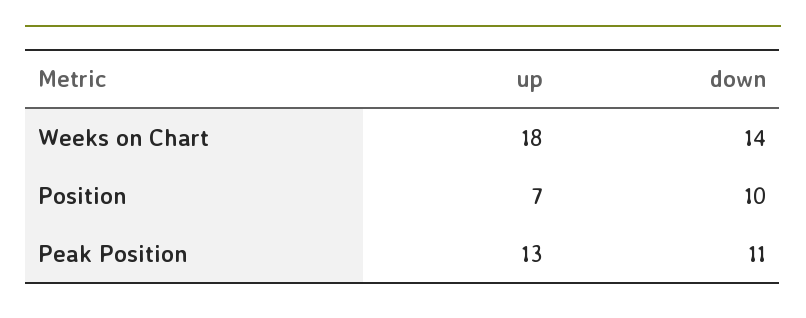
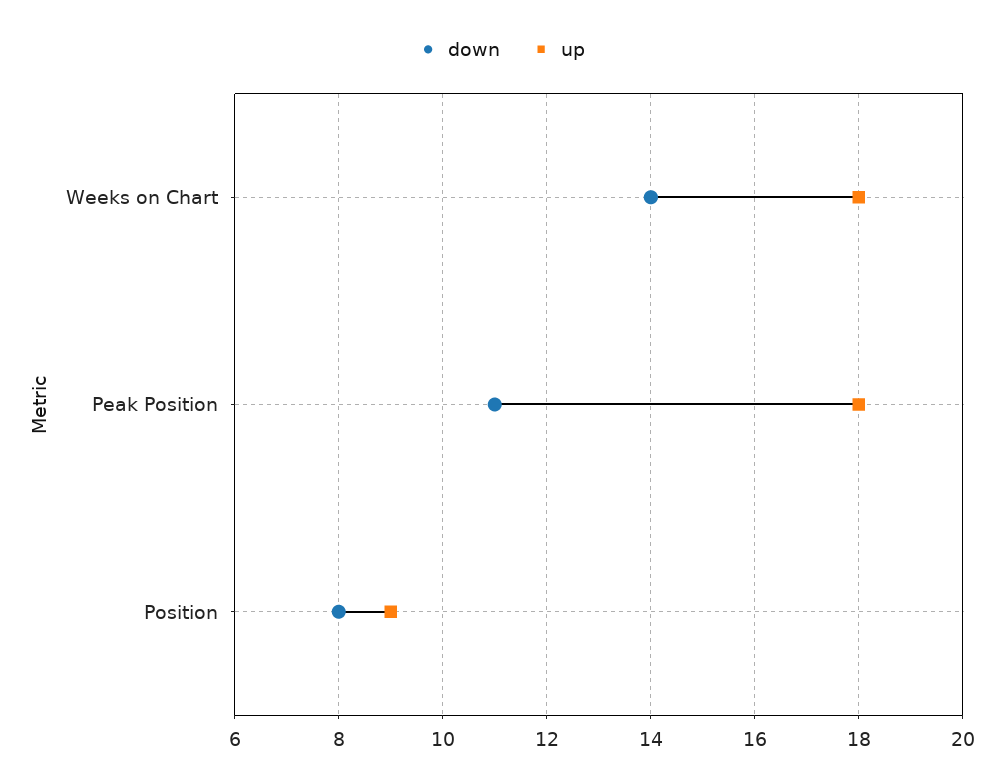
  {
    "up": {
      "Weeks on Chart": 18,
-     "Position": 7,
+     "Position": 9,
-     "Peak Position": 13
+     "Peak Position": 18
    },
    "down": {
      "Weeks on Chart": 14,
-     "Position": 10,
+     "Position": 8,
      "Peak Position": 11
    }
  }

